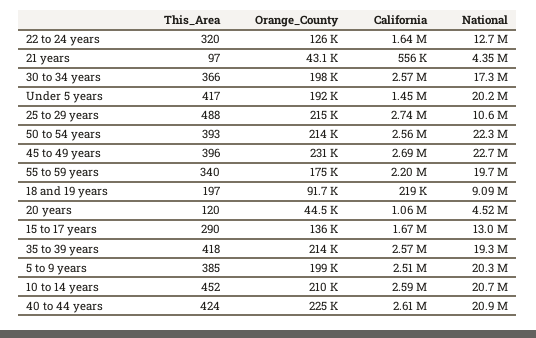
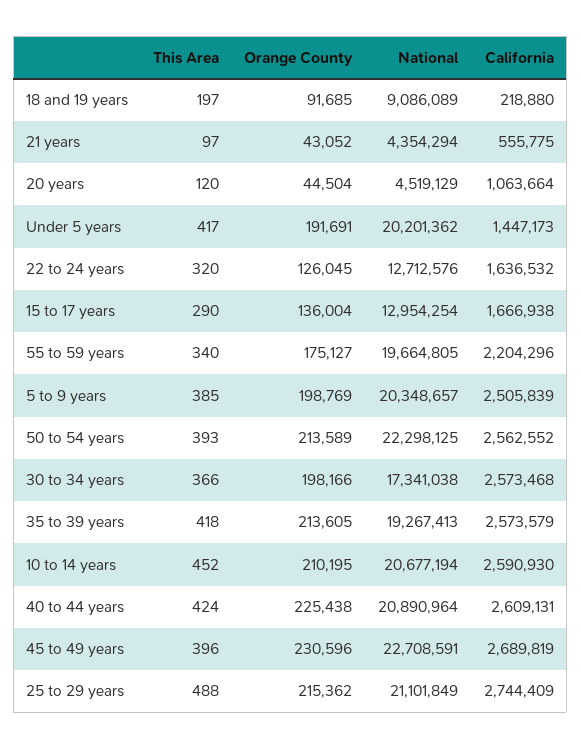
  {
    "This_Area": {
      "22 to 24 years": 320,
      "21 years": 97,
      "30 to 34 years": 366,
      "Under 5 years": 417,
      "25 to 29 years": 488,
      "50 to 54 years": 393,
      "45 to 49 years": 396,
      "55 to 59 years": 340,
      "18 and 19 years": 197,
      "20 years": 120,
      "15 to 17 years": 290,
      "35 to 39 years": 418,
      "5 to 9 years": 385,
      "10 to 14 years": 452,
      "40 to 44 years": 424
    },
    "Orange_County": {
      "22 to 24 years": 126045,
      "21 years": 43052,
      "30 to 34 years": 198166,
      "Under 5 years": 191691,
      "25 to 29 years": 215362,
      "50 to 54 years": 213589,
      "45 to 49 years": 230596,
      "55 to 59 years": 175127,
      "18 and 19 years": 91685,
      "20 years": 44504,
      "15 to 17 years": 136004,
      "35 to 39 years": 213605,
      "5 to 9 years": 198769,
      "10 to 14 years": 210195,
      "40 to 44 years": 225438
    },
    "California": {
      "22 to 24 years": 1636532,
      "21 years": 555775,
      "30 to 34 years": 2573468,
      "Under 5 years": 1447173,
      "25 to 29 years": 2744409,
      "50 to 54 years": 2562552,
      "45 to 49 years": 2689819,
      "55 to 59 years": 2204296,
      "18 and 19 years": 218880,
      "20 years": 1063664,
      "15 to 17 years": 1666938,
      "35 to 39 years": 2573579,
      "5 to 9 years": 2505839,
      "10 to 14 years": 2590930,
      "40 to 44 years": 2609131
    },
    "National": {
      "22 to 24 years": 12712576,
      "21 years": 4354294,
      "30 to 34 years": 17341038,
      "Under 5 years": 20201362,
-     "25 to 29 years": 10600000,
+     "25 to 29 years": 21101849,
      "50 to 54 years": 22298125,
      "45 to 49 years": 22708591,
      "55 to 59 years": 19664805,
      "18 and 19 years": 9086089,
      "20 years": 4519129,
      "15 to 17 years": 12954254,
      "35 to 39 years": 19267413,
      "5 to 9 years": 20348657,
      "10 to 14 years": 20677194,
      "40 to 44 years": 20890964
    }
  }

